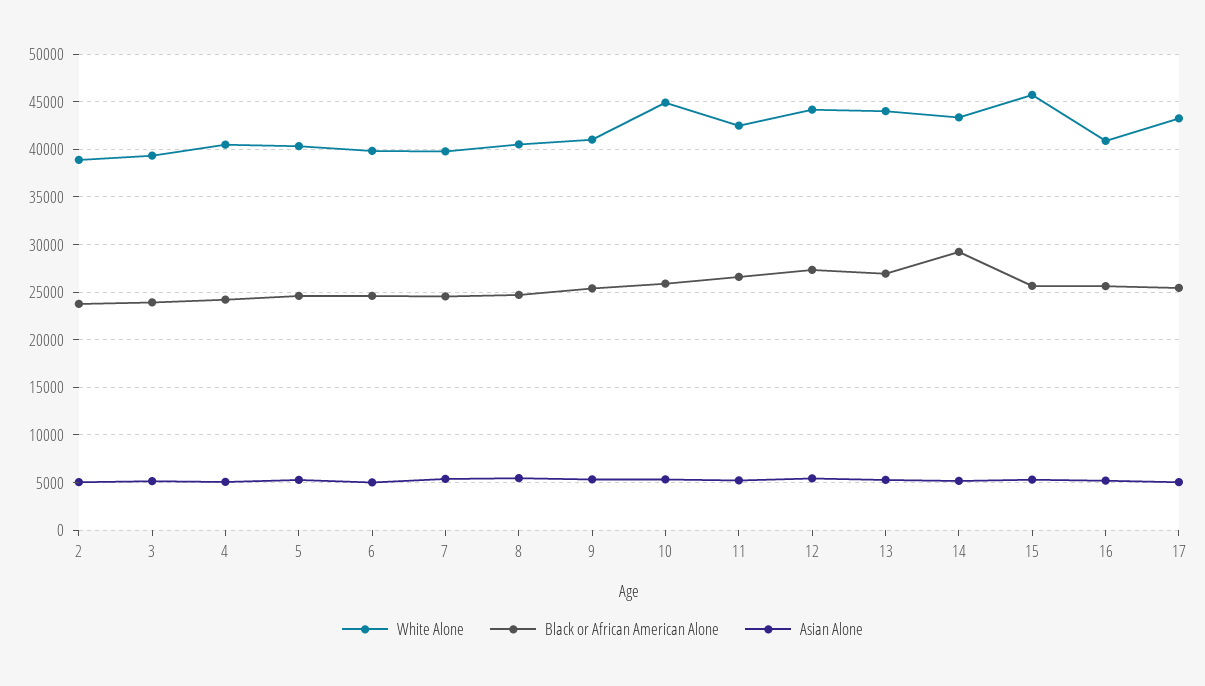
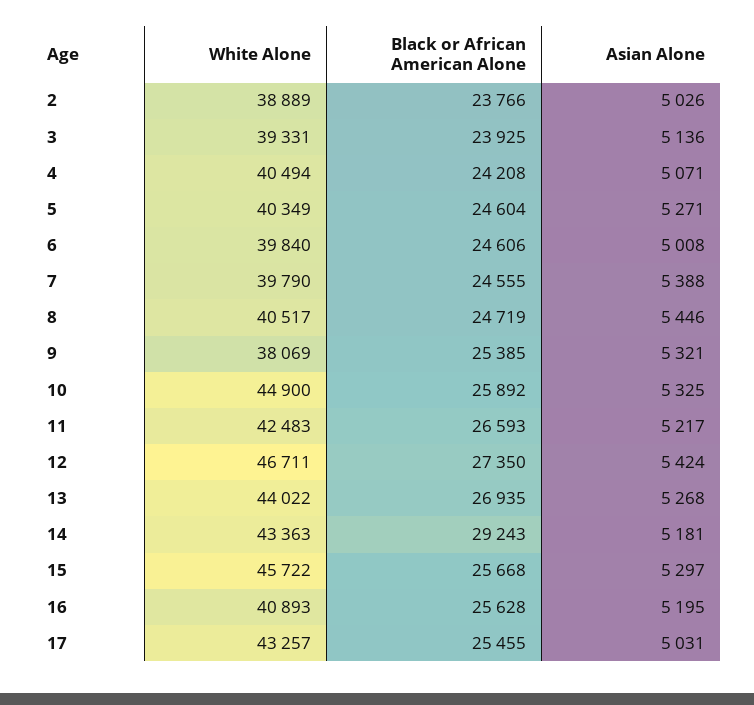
  {
    "White Alone": {
      "2": 38889,
      "3": 39331,
      "4": 40494,
      "5": 40349,
      "6": 39840,
      "7": 39790,
      "8": 40517,
-     "9": 41000,
+     "9": 38069,
      "10": 44900,
      "11": 42483,
-     "12": 44000,
+     "12": 46711,
      "13": 44022,
      "14": 43363,
      "15": 45722,
      "16": 40893,
      "17": 43257
    },
    "Black or African American Alone": {
      "2": 23766,
      "3": 23925,
      "4": 24208,
      "5": 24604,
      "6": 24606,
      "7": 24555,
      "8": 24719,
      "9": 25385,
      "10": 25892,
      "11": 26593,
      "12": 27350,
      "13": 26935,
      "14": 29243,
      "15": 25668,
      "16": 25628,
      "17": 25455
    },
    "Asian Alone": {
      "2": 5026,
      "3": 5136,
      "4": 5071,
      "5": 5271,
      "6": 5008,
      "7": 5388,
      "8": 5446,
      "9": 5321,
      "10": 5325,
      "11": 5217,
      "12": 5424,
      "13": 5268,
      "14": 5181,
      "15": 5297,
      "16": 5195,
      "17": 5031
    }
  }

